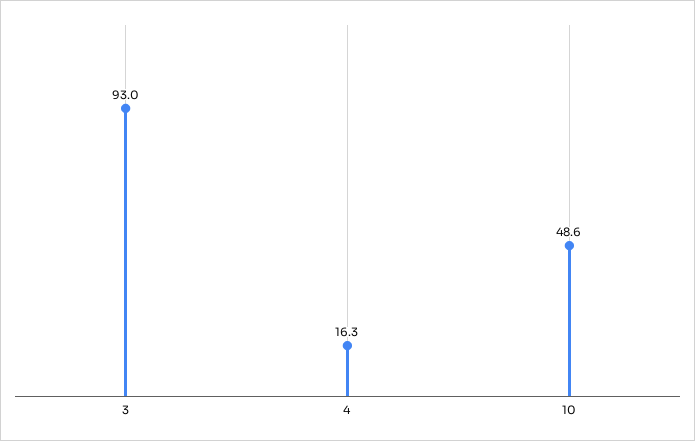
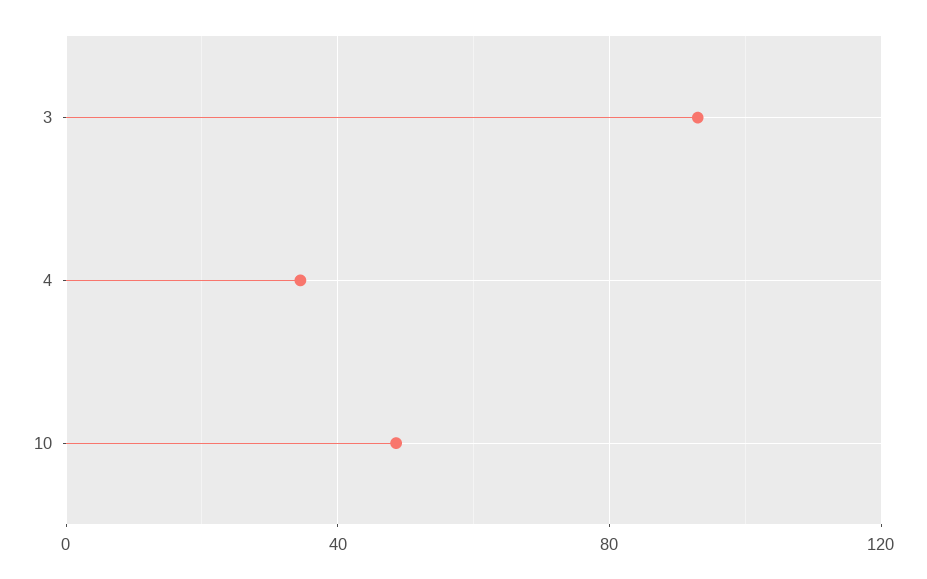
  {
    "3": 93,
-   "4": 16.3,
+   "4": 35,
    "10": 48.6
  }

